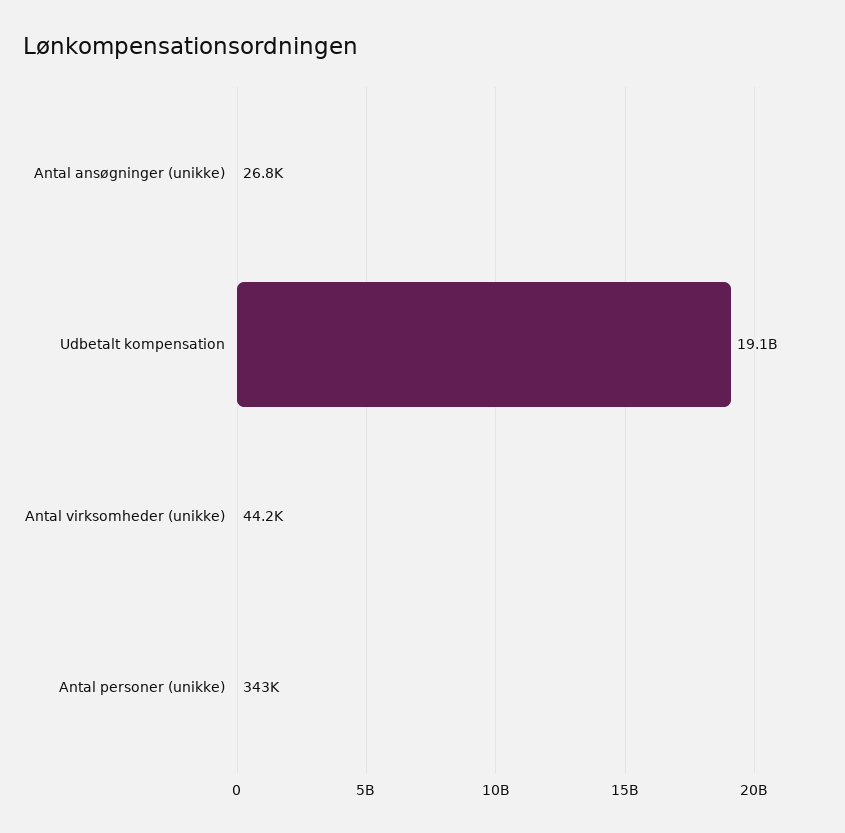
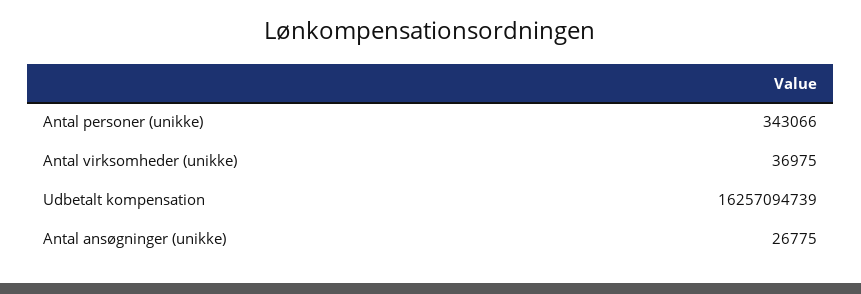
  {
    "Antal ansøgninger (unikke)": 26775,
-   "Udbetalt kompensation": 19100000000,
+   "Udbetalt kompensation": 16257094739,
-   "Antal virksomheder (unikke)": 44200,
+   "Antal virksomheder (unikke)": 36975,
    "Antal personer (unikke)": 343066
  }

